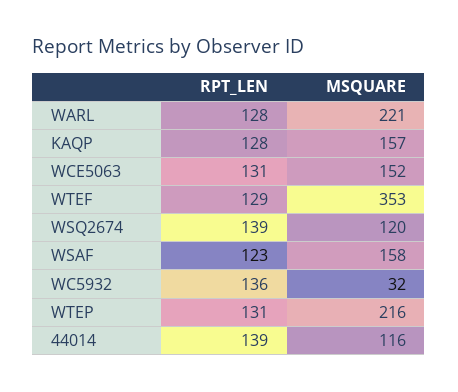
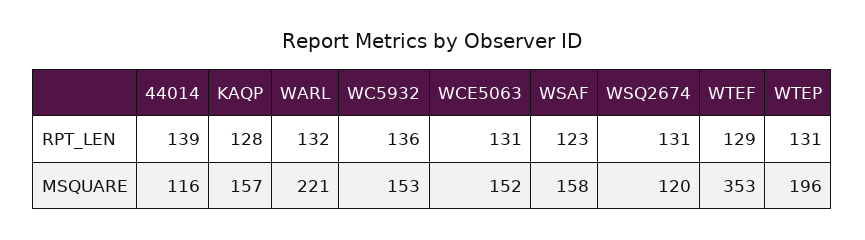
  {
    "RPT_LEN": {
-     "WARL": 128,
+     "WARL": 132,
      "KAQP": 128,
      "WCE5063": 131,
      "WTEF": 129,
-     "WSQ2674": 139,
+     "WSQ2674": 131,
      "WSAF": 123,
      "WC5932": 136,
      "WTEP": 131,
      "44014": 139
    },
    "MSQUARE": {
      "WARL": 221,
      "KAQP": 157,
      "WCE5063": 152,
      "WTEF": 353,
      "WSQ2674": 120,
      "WSAF": 158,
-     "WC5932": 32,
+     "WC5932": 153,
-     "WTEP": 216,
+     "WTEP": 196,
      "44014": 116
    }
  }

